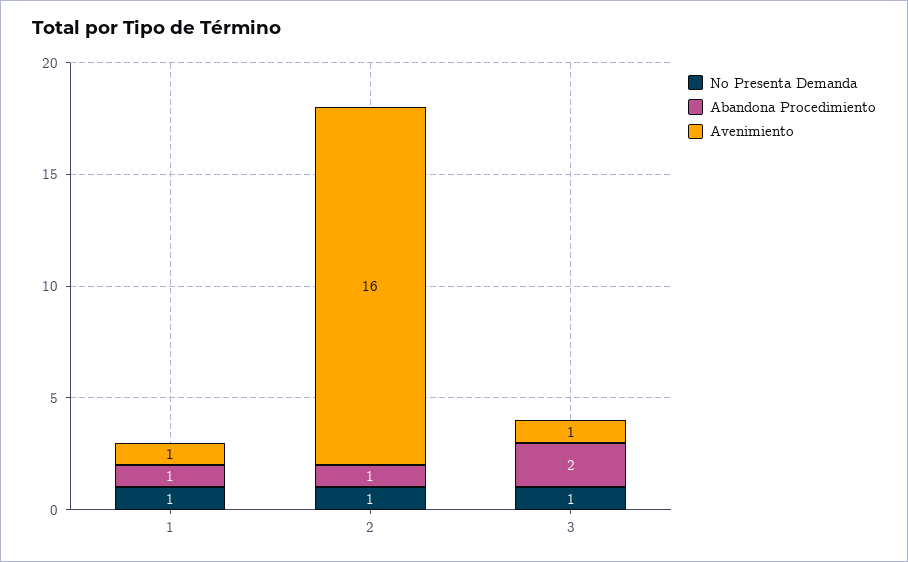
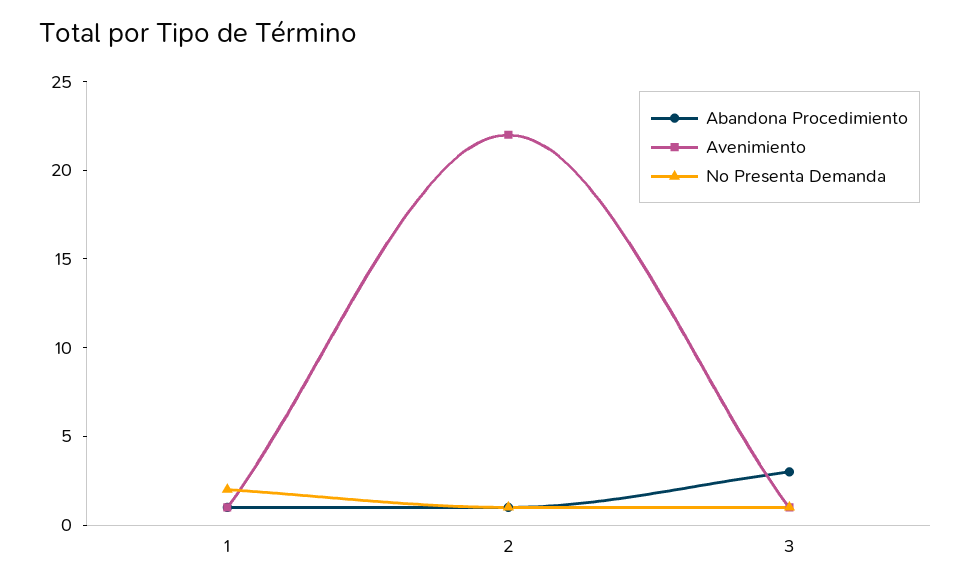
  {
    "No Presenta Demanda": {
-     "1": 1,
+     "1": 2,
      "2": 1,
      "3": 1
    },
    "Abandona Procedimiento": {
      "1": 1,
      "2": 1,
-     "3": 2
+     "3": 3
    },
    "Avenimiento": {
      "1": 1,
-     "2": 16,
+     "2": 22,
      "3": 1
    }
  }

